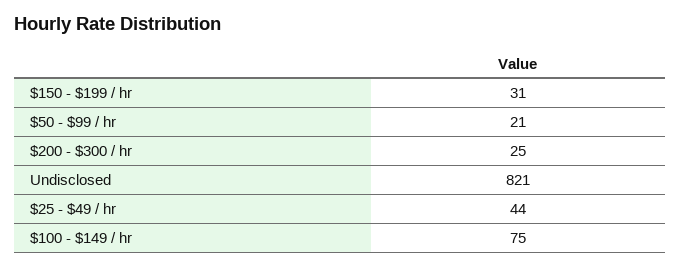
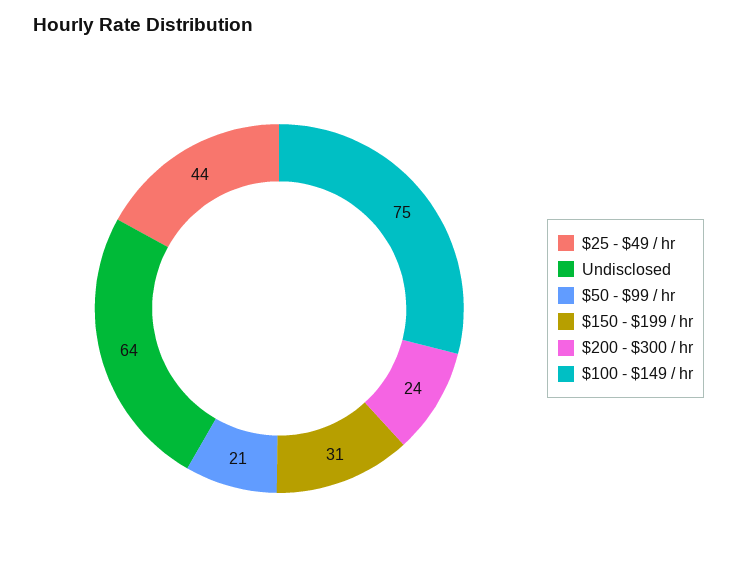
  {
    "$150 - $199 / hr": 31,
    "$50 - $99 / hr": 21,
-   "$200 - $300 / hr": 25,
+   "$200 - $300 / hr": 24,
-   "Undisclosed": 821,
+   "Undisclosed": 64,
    "$25 - $49 / hr": 44,
    "$100 - $149 / hr": 75
  }

